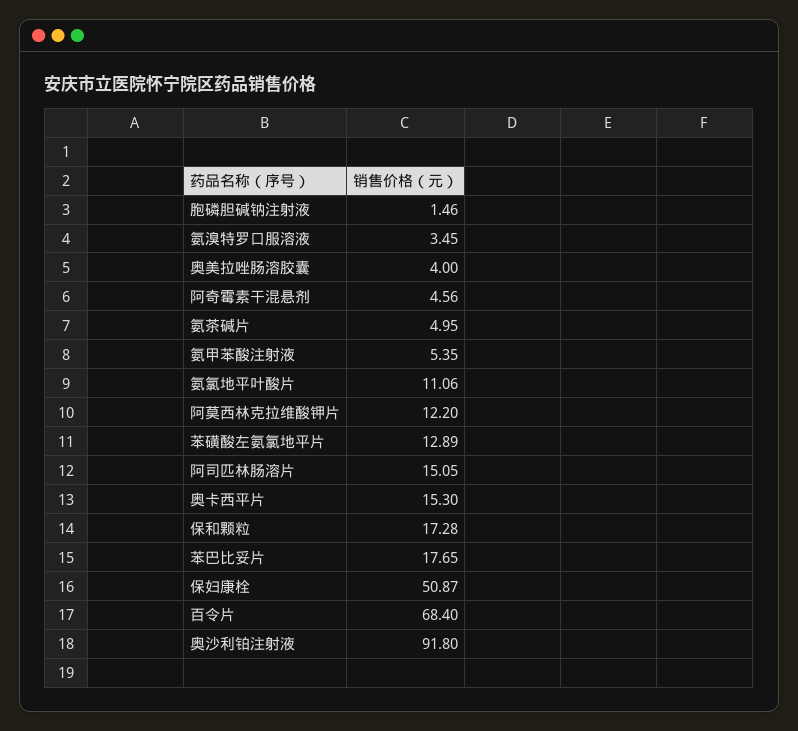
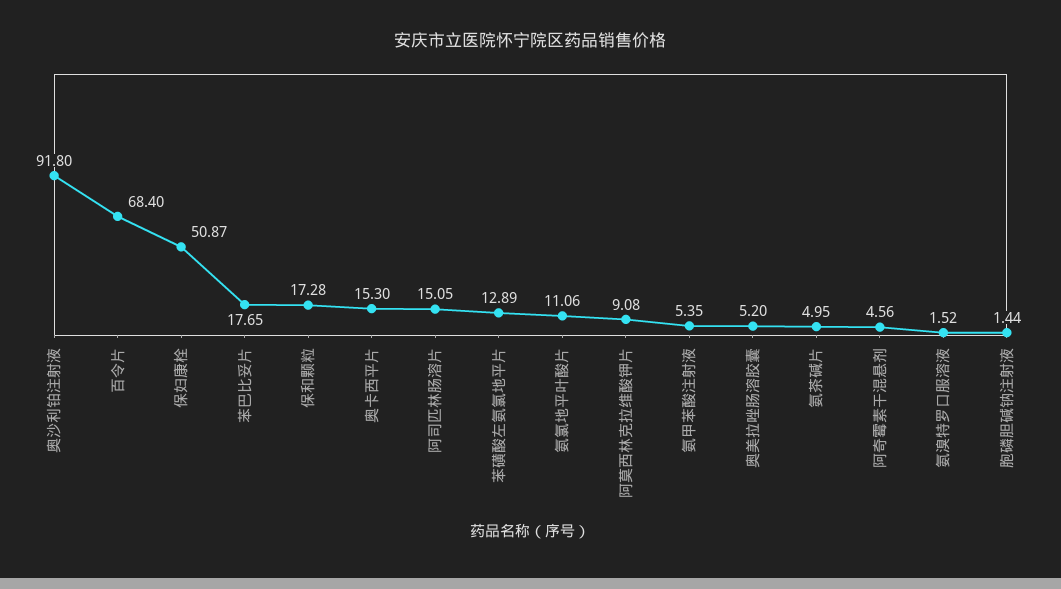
  {
-   "胞磷胆碱钠注射液": 1.46,
+   "胞磷胆碱钠注射液": 1.44,
-   "氨溴特罗口服溶液": 3.45,
+   "氨溴特罗口服溶液": 1.52,
-   "奥美拉唑肠溶胶囊": 4,
+   "奥美拉唑肠溶胶囊": 5.2,
    "阿奇霉素干混悬剂": 4.56,
    "氨茶碱片": 4.95,
    "氨甲苯酸注射液": 5.35,
    "氨氯地平叶酸片": 11.06,
-   "阿莫西林克拉维酸钾片": 12.2,
+   "阿莫西林克拉维酸钾片": 9.08,
    "苯磺酸左氨氯地平片": 12.89,
    "阿司匹林肠溶片": 15.05,
    "奥卡西平片": 15.3,
    "保和颗粒": 17.28,
    "苯巴比妥片": 17.65,
    "保妇康栓": 50.87,
    "百令片": 68.4,
    "奥沙利铂注射液": 91.8
  }

